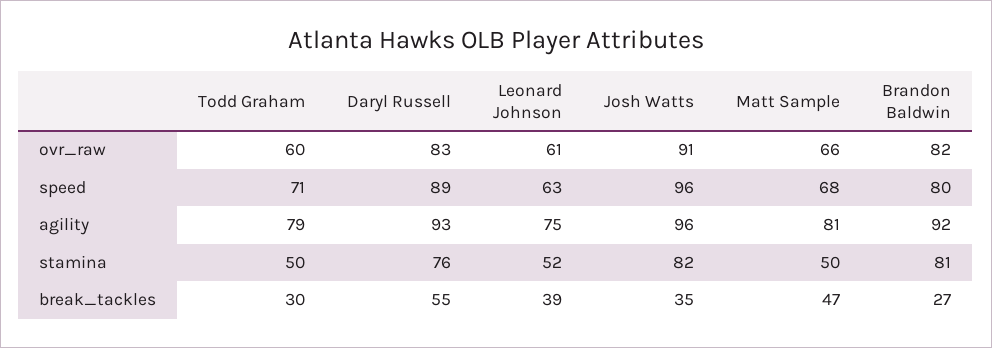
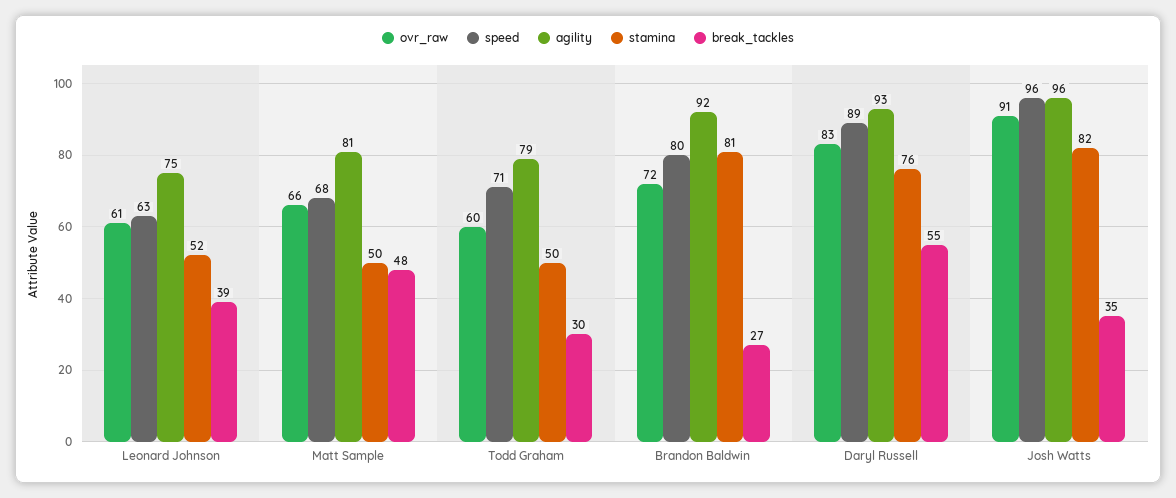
  {
    "ovr_raw": {
      "Todd Graham": 60,
      "Daryl Russell": 83,
      "Leonard Johnson": 61,
      "Josh Watts": 91,
      "Matt Sample": 66,
-     "Brandon Baldwin": 82
+     "Brandon Baldwin": 72
    },
    "speed": {
      "Todd Graham": 71,
      "Daryl Russell": 89,
      "Leonard Johnson": 63,
      "Josh Watts": 96,
      "Matt Sample": 68,
      "Brandon Baldwin": 80
    },
    "agility": {
      "Todd Graham": 79,
      "Daryl Russell": 93,
      "Leonard Johnson": 75,
      "Josh Watts": 96,
      "Matt Sample": 81,
      "Brandon Baldwin": 92
    },
    "stamina": {
      "Todd Graham": 50,
      "Daryl Russell": 76,
      "Leonard Johnson": 52,
      "Josh Watts": 82,
      "Matt Sample": 50,
      "Brandon Baldwin": 81
    },
    "break_tackles": {
      "Todd Graham": 30,
      "Daryl Russell": 55,
      "Leonard Johnson": 39,
      "Josh Watts": 35,
-     "Matt Sample": 47,
+     "Matt Sample": 48,
      "Brandon Baldwin": 27
    }
  }

